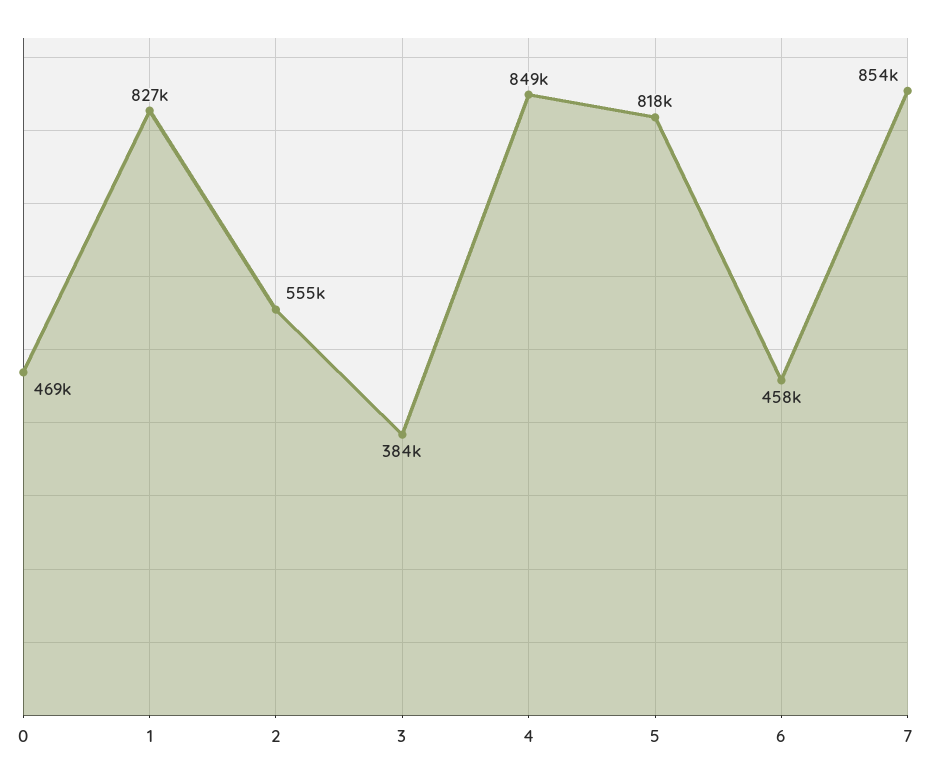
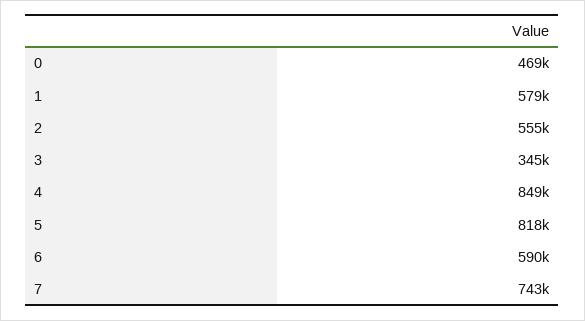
  {
    "0": 469000,
-   "1": 827000,
+   "1": 579000,
    "2": 555000,
-   "3": 384000,
+   "3": 345000,
    "4": 849000,
    "5": 818000,
-   "6": 458000,
+   "6": 590000,
-   "7": 854000
+   "7": 743000
  }

